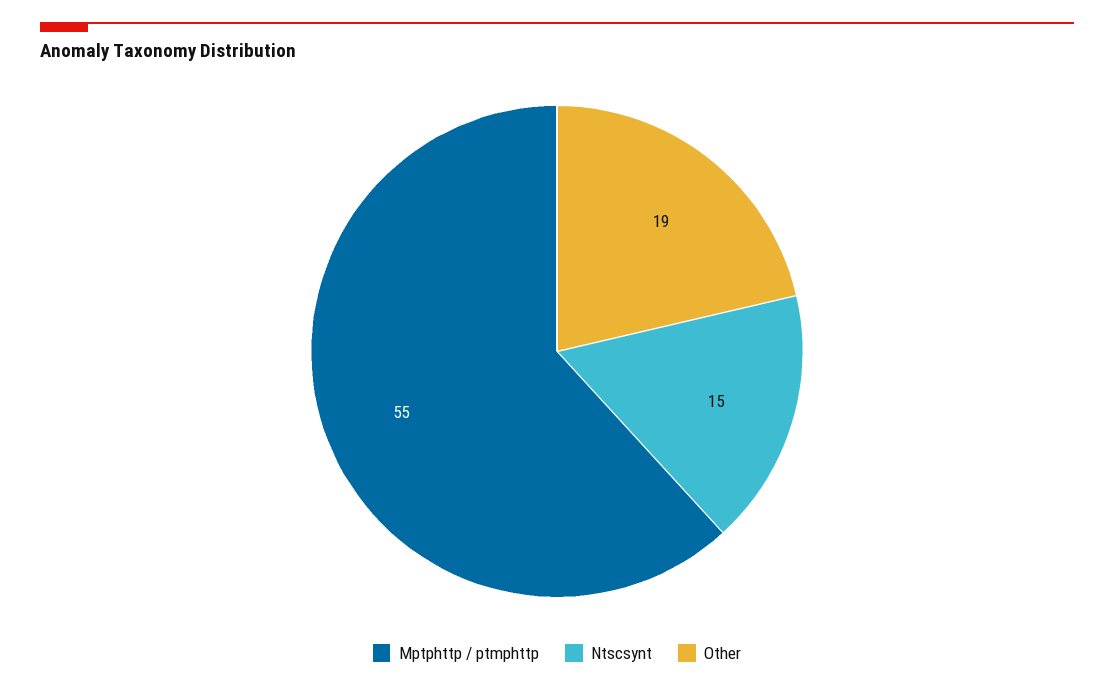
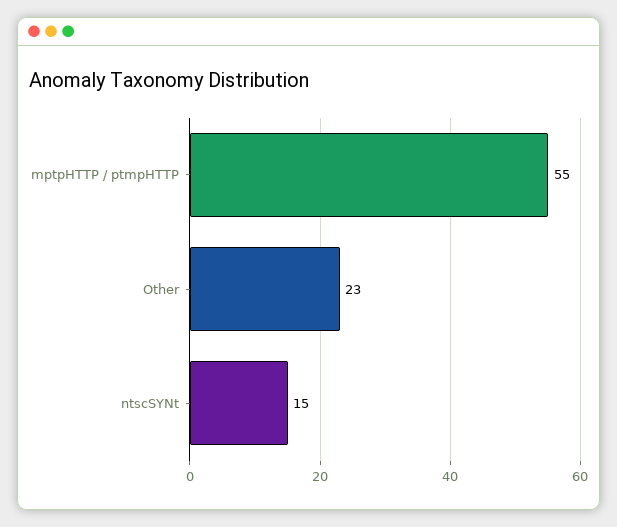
  {
    "Mptphttp / ptmphttp": 55,
    "Ntscsynt": 15,
-   "Other": 19
+   "Other": 23
  }

